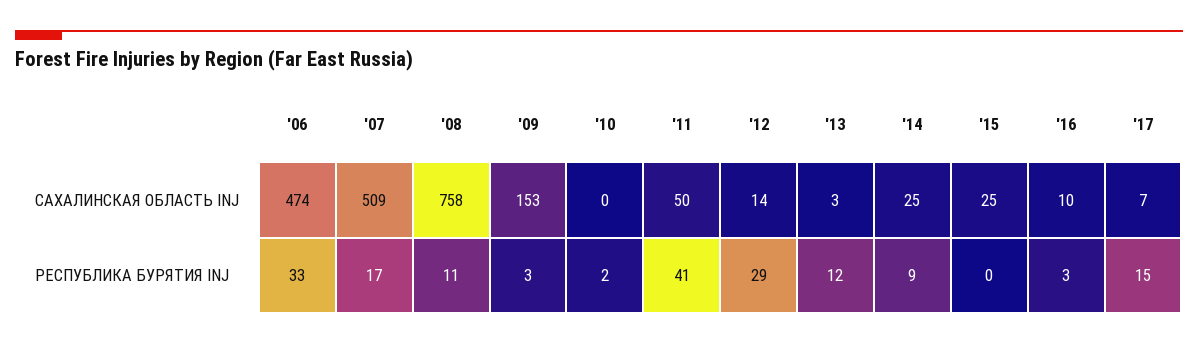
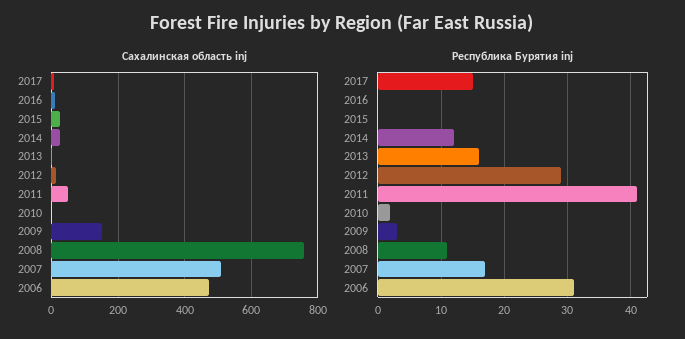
  {
    "САХАЛИНСКАЯ ОБЛАСТЬ INJ": {
      "'06": 474,
      "'07": 509,
      "'08": 758,
      "'09": 153,
      "'10": 0,
      "'11": 50,
      "'12": 14,
      "'13": 3,
      "'14": 25,
      "'15": 25,
      "'16": 10,
      "'17": 7
    },
    "РЕСПУБЛИКА БУРЯТИЯ INJ": {
-     "'06": 33,
+     "'06": 31,
      "'07": 17,
      "'08": 11,
      "'09": 3,
      "'10": 2,
      "'11": 41,
      "'12": 29,
-     "'13": 12,
+     "'13": 16,
-     "'14": 9,
+     "'14": 12,
      "'15": 0,
-     "'16": 3,
+     "'16": 0,
      "'17": 15
    }
  }

